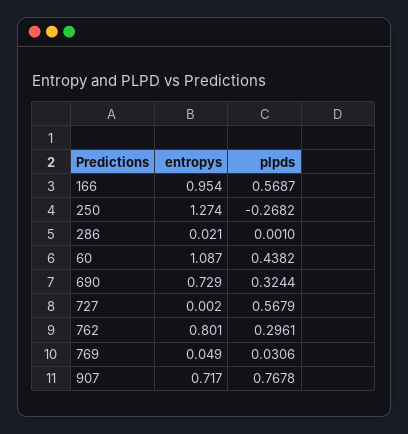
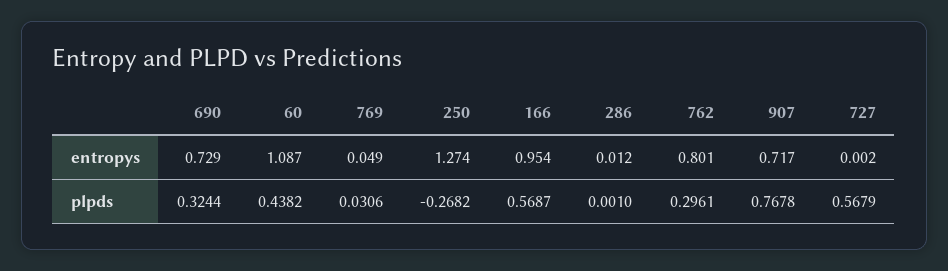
  {
    "entropys": {
      "166": 0.954,
      "250": 1.274,
-     "286": 0.021,
+     "286": 0.012,
      "60": 1.087,
      "690": 0.729,
      "727": 0.002,
      "762": 0.801,
      "769": 0.049,
      "907": 0.717
    },
    "plpds": {
      "166": 0.5687,
      "250": -0.2682,
      "286": 0.001,
      "60": 0.4382,
      "690": 0.3244,
      "727": 0.5679,
      "762": 0.2961,
      "769": 0.0306,
      "907": 0.7678
    }
  }

